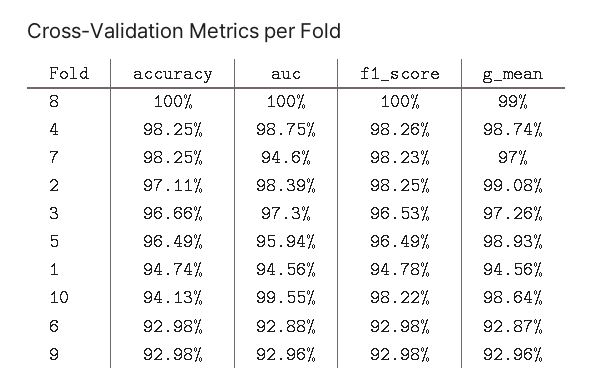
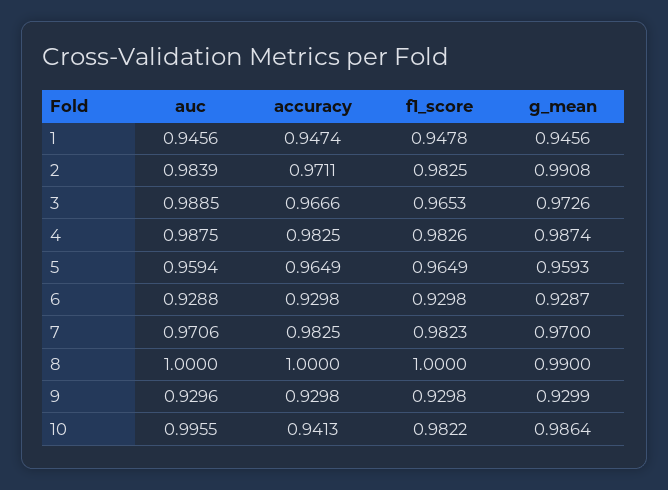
  {
    "accuracy": {
      "8": 1,
      "4": 0.9825,
      "7": 0.9825,
      "2": 0.9711,
      "3": 0.9666,
      "5": 0.9649,
      "1": 0.9474,
      "10": 0.9413,
      "6": 0.9298,
      "9": 0.9298
    },
    "auc": {
      "8": 1,
      "4": 0.9875,
-     "7": 0.946,
+     "7": 0.9706,
      "2": 0.9839,
-     "3": 0.973,
+     "3": 0.9885,
      "5": 0.9594,
      "1": 0.9456,
      "10": 0.9955,
      "6": 0.9288,
      "9": 0.9296
    },
    "f1_score": {
      "8": 1,
      "4": 0.9826,
      "7": 0.9823,
      "2": 0.9825,
      "3": 0.9653,
      "5": 0.9649,
      "1": 0.9478,
      "10": 0.9822,
      "6": 0.9298,
      "9": 0.9298
    },
    "g_mean": {
      "8": 0.99,
      "4": 0.9874,
      "7": 0.97,
      "2": 0.9908,
      "3": 0.9726,
-     "5": 0.9893,
+     "5": 0.9593,
      "1": 0.9456,
      "10": 0.9864,
      "6": 0.9287,
-     "9": 0.9296
+     "9": 0.9299
    }
  }

